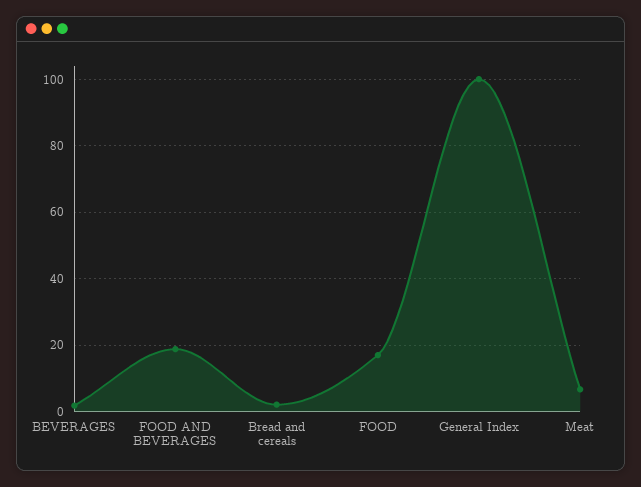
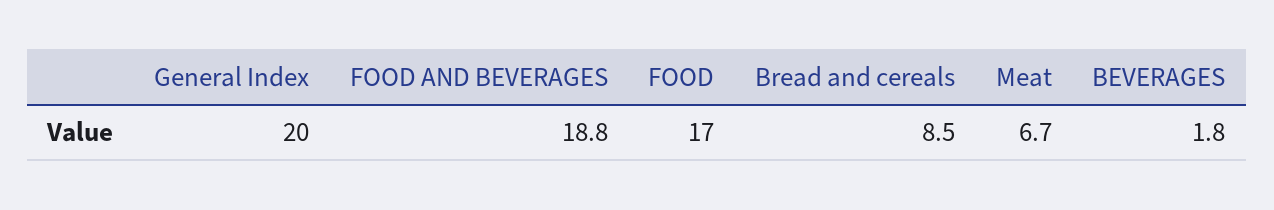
  {
    "BEVERAGES": 1.8,
    "FOOD AND BEVERAGES": 18.8,
-   "Bread and cereals": 2,
+   "Bread and cereals": 8.5,
    "FOOD": 17,
-   "General Index": 100,
+   "General Index": 20,
    "Meat": 6.7
  }

